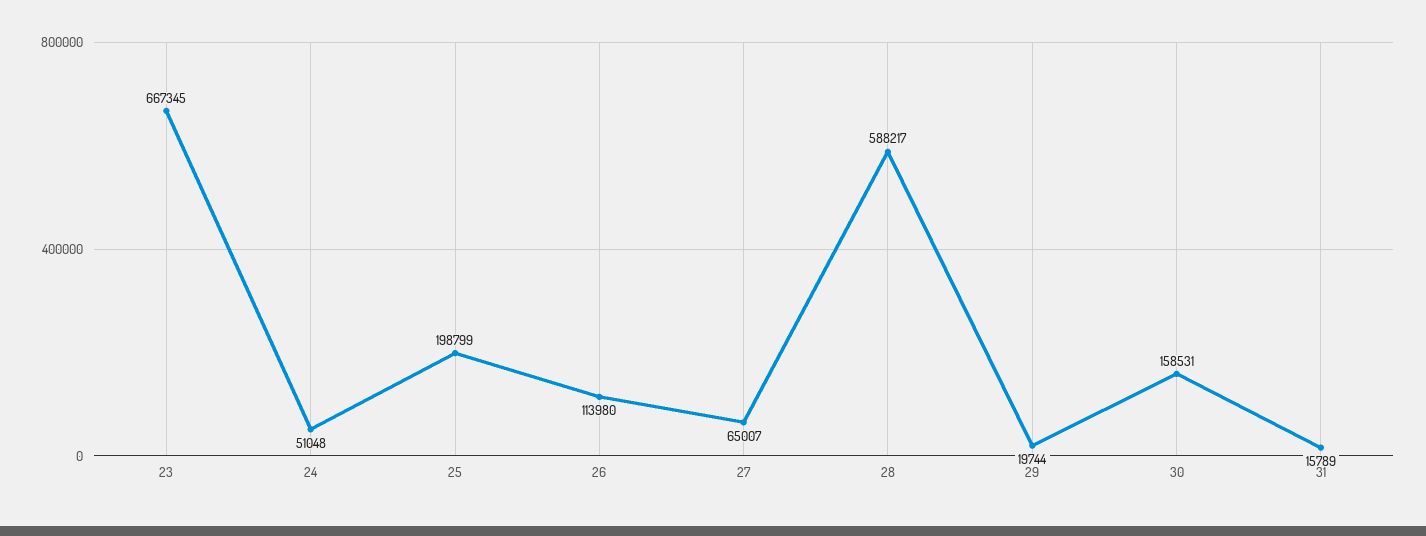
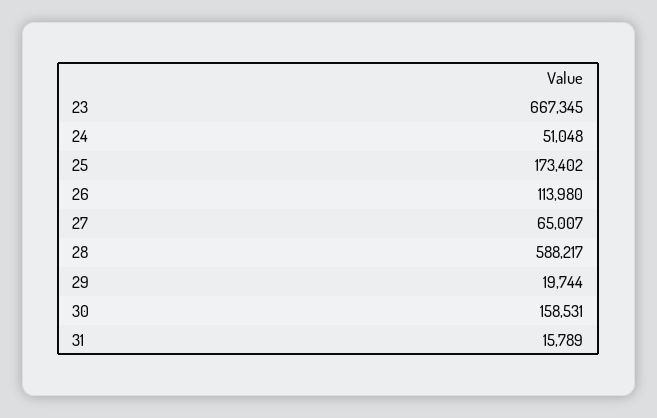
  {
    "23": 667345,
    "24": 51048,
-   "25": 198799,
+   "25": 173402,
    "26": 113980,
    "27": 65007,
    "28": 588217,
    "29": 19744,
    "30": 158531,
    "31": 15789
  }

